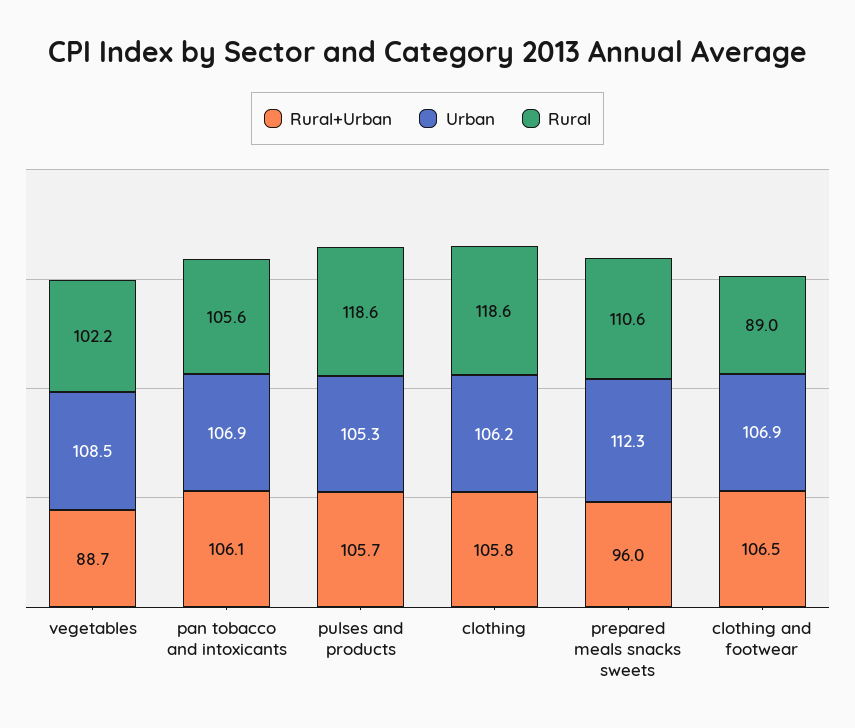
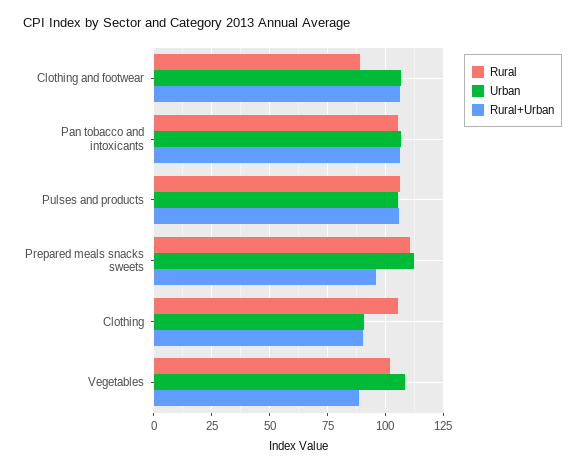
  {
    "Rural+Urban": {
      "vegetables": 88.7,
      "pan tobacco and intoxicants": 106.1,
      "pulses and products": 105.7,
-     "clothing": 105.8,
+     "clothing": 90,
      "prepared meals snacks sweets": 96,
      "clothing and footwear": 106.5
    },
    "Urban": {
      "vegetables": 108.5,
      "pan tobacco and intoxicants": 106.9,
      "pulses and products": 105.3,
-     "clothing": 106.2,
+     "clothing": 90,
      "prepared meals snacks sweets": 112.3,
      "clothing and footwear": 106.9
    },
    "Rural": {
      "vegetables": 102.2,
      "pan tobacco and intoxicants": 105.6,
-     "pulses and products": 118.6,
+     "pulses and products": 105,
-     "clothing": 118.6,
+     "clothing": 105,
      "prepared meals snacks sweets": 110.6,
      "clothing and footwear": 89
    }
  }

